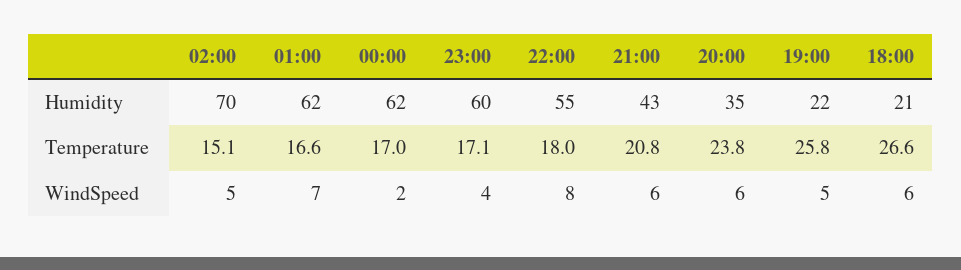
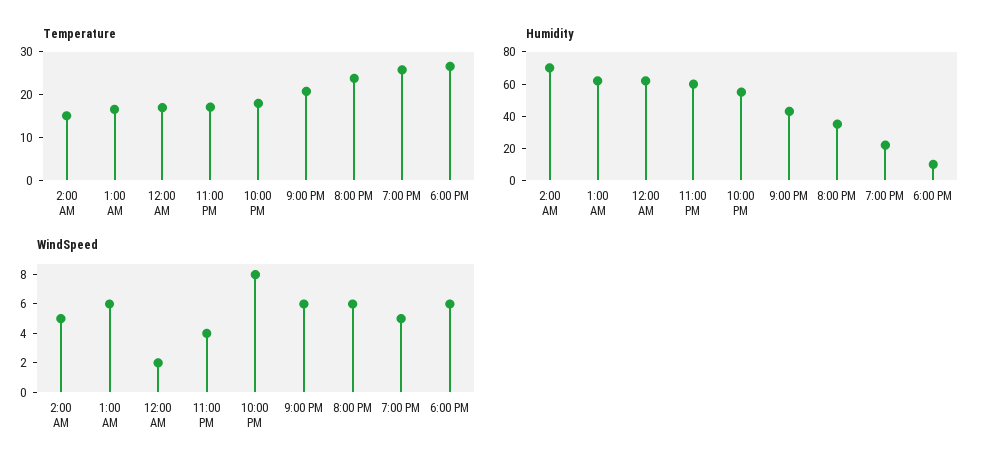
  {
    "Humidity": {
      "02:00": 70,
      "01:00": 62,
      "00:00": 62,
      "23:00": 60,
      "22:00": 55,
      "21:00": 43,
      "20:00": 35,
      "19:00": 22,
-     "18:00": 21
+     "18:00": 10
    },
    "Temperature": {
      "02:00": 15.1,
      "01:00": 16.6,
      "00:00": 17,
      "23:00": 17.1,
      "22:00": 18,
      "21:00": 20.8,
      "20:00": 23.8,
      "19:00": 25.8,
      "18:00": 26.6
    },
    "WindSpeed": {
      "02:00": 5,
-     "01:00": 7,
+     "01:00": 6,
      "00:00": 2,
      "23:00": 4,
      "22:00": 8,
      "21:00": 6,
      "20:00": 6,
      "19:00": 5,
      "18:00": 6
    }
  }

